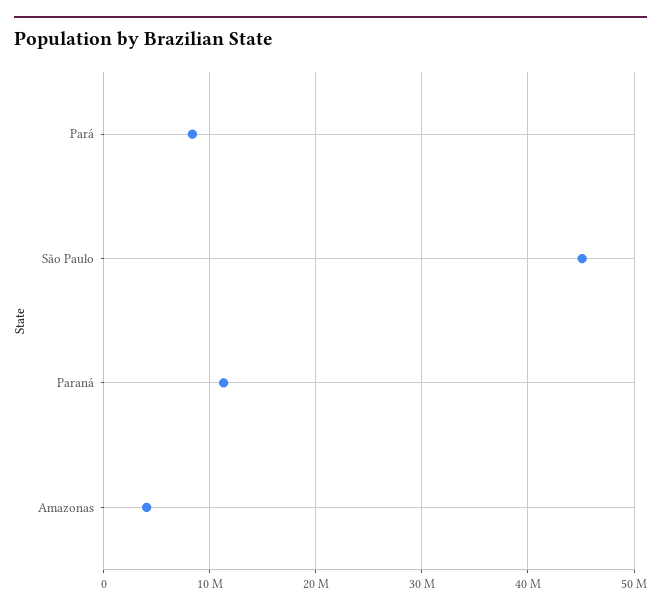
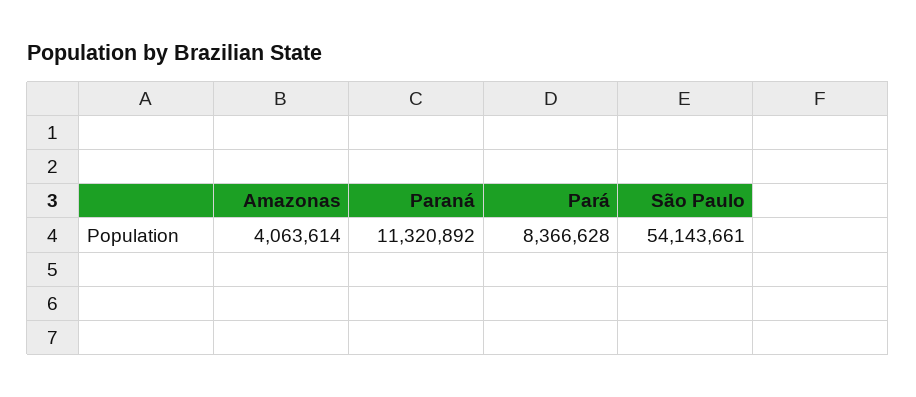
  {
    "Pará": 8366628,
-   "São Paulo": 45000000,
+   "São Paulo": 54143661,
    "Paraná": 11320892,
    "Amazonas": 4063614
  }

